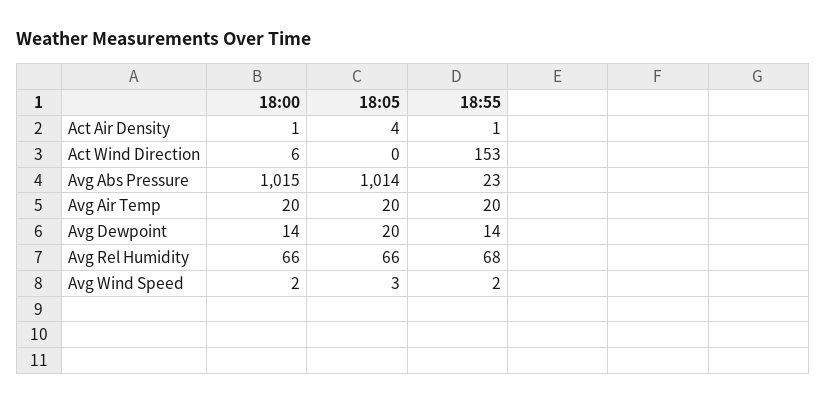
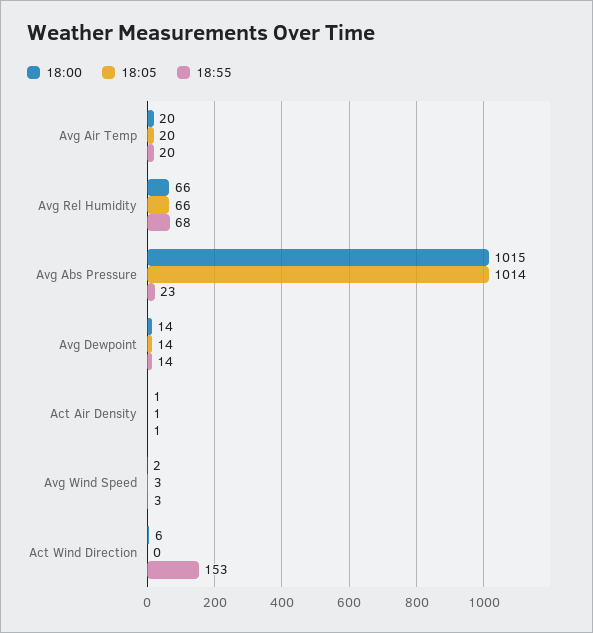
  {
    "18:00": {
      "Act Air Density": 1,
      "Act Wind Direction": 6,
      "Avg Abs Pressure": 1015,
      "Avg Air Temp": 20,
      "Avg Dewpoint": 14,
      "Avg Rel Humidity": 66,
      "Avg Wind Speed": 2
    },
    "18:05": {
-     "Act Air Density": 4,
+     "Act Air Density": 1,
      "Act Wind Direction": 0,
      "Avg Abs Pressure": 1014,
      "Avg Air Temp": 20,
-     "Avg Dewpoint": 20,
+     "Avg Dewpoint": 14,
      "Avg Rel Humidity": 66,
      "Avg Wind Speed": 3
    },
    "18:55": {
      "Act Air Density": 1,
      "Act Wind Direction": 153,
      "Avg Abs Pressure": 23,
      "Avg Air Temp": 20,
      "Avg Dewpoint": 14,
      "Avg Rel Humidity": 68,
-     "Avg Wind Speed": 2
+     "Avg Wind Speed": 3
    }
  }

